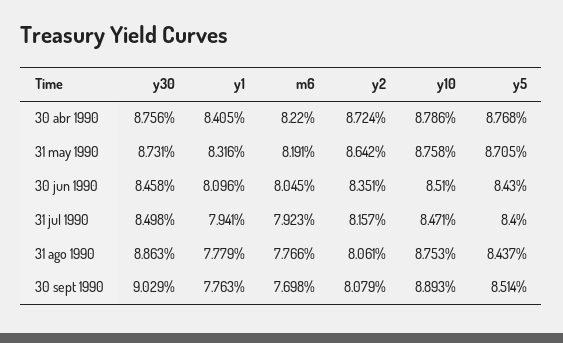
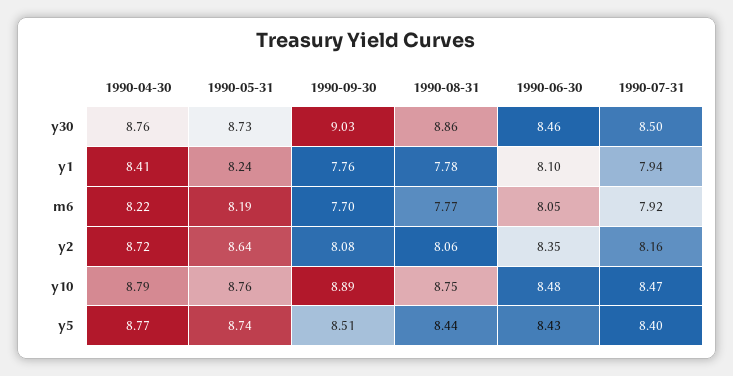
  {
    "y30": {
      "30 abr 1990": 8.756,
      "31 may 1990": 8.731,
      "30 jun 1990": 8.458,
      "31 jul 1990": 8.498,
      "31 ago 1990": 8.863,
      "30 sept 1990": 9.029
    },
    "y1": {
      "30 abr 1990": 8.405,
-     "31 may 1990": 8.316,
+     "31 may 1990": 8.24,
      "30 jun 1990": 8.096,
      "31 jul 1990": 7.941,
      "31 ago 1990": 7.779,
      "30 sept 1990": 7.763
    },
    "m6": {
      "30 abr 1990": 8.22,
      "31 may 1990": 8.191,
      "30 jun 1990": 8.045,
      "31 jul 1990": 7.923,
      "31 ago 1990": 7.766,
      "30 sept 1990": 7.698
    },
    "y2": {
      "30 abr 1990": 8.724,
      "31 may 1990": 8.642,
      "30 jun 1990": 8.351,
      "31 jul 1990": 8.157,
      "31 ago 1990": 8.061,
      "30 sept 1990": 8.079
    },
    "y10": {
      "30 abr 1990": 8.786,
      "31 may 1990": 8.758,
-     "30 jun 1990": 8.51,
+     "30 jun 1990": 8.48,
      "31 jul 1990": 8.471,
      "31 ago 1990": 8.753,
      "30 sept 1990": 8.893
    },
    "y5": {
      "30 abr 1990": 8.768,
-     "31 may 1990": 8.705,
+     "31 may 1990": 8.74,
      "30 jun 1990": 8.43,
      "31 jul 1990": 8.4,
      "31 ago 1990": 8.437,
      "30 sept 1990": 8.514
    }
  }

